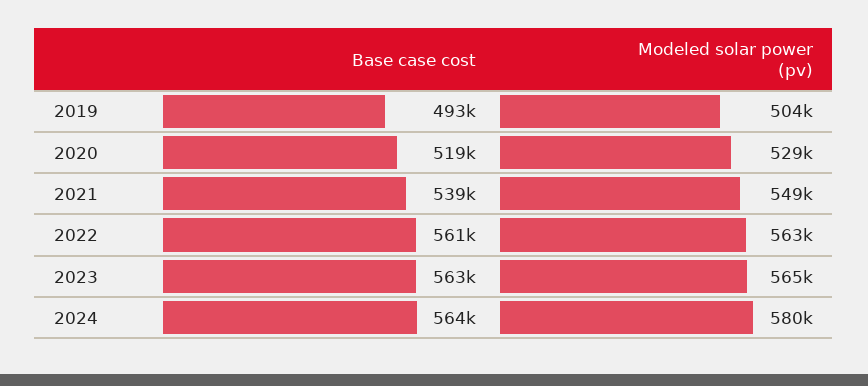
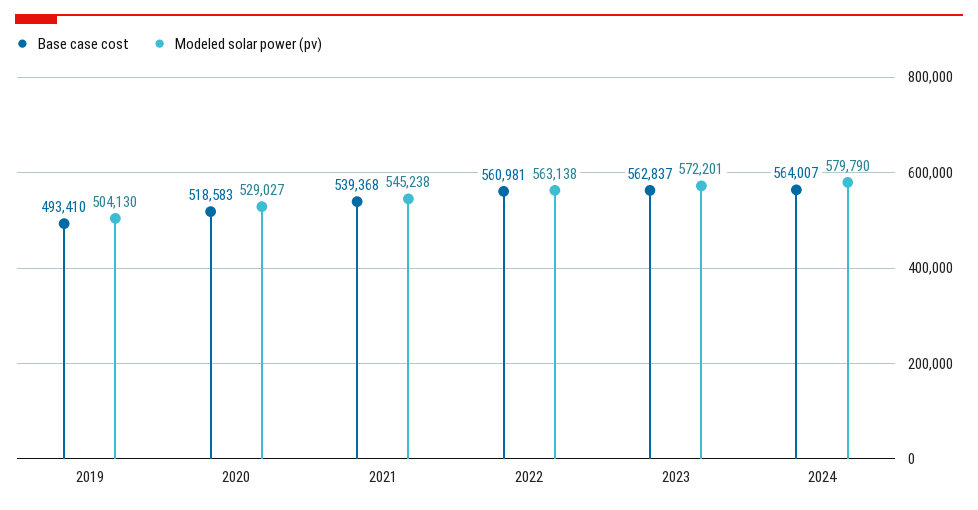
  {
    "Base case cost": {
      "2019": 493410,
      "2020": 518583,
      "2021": 539368,
      "2022": 560981,
      "2023": 562837,
      "2024": 564007
    },
    "Modeled solar power (pv)": {
      "2019": 504130,
      "2020": 529027,
-     "2021": 549000,
+     "2021": 545238,
      "2022": 563138,
-     "2023": 565000,
+     "2023": 572201,
      "2024": 579790
    }
  }

